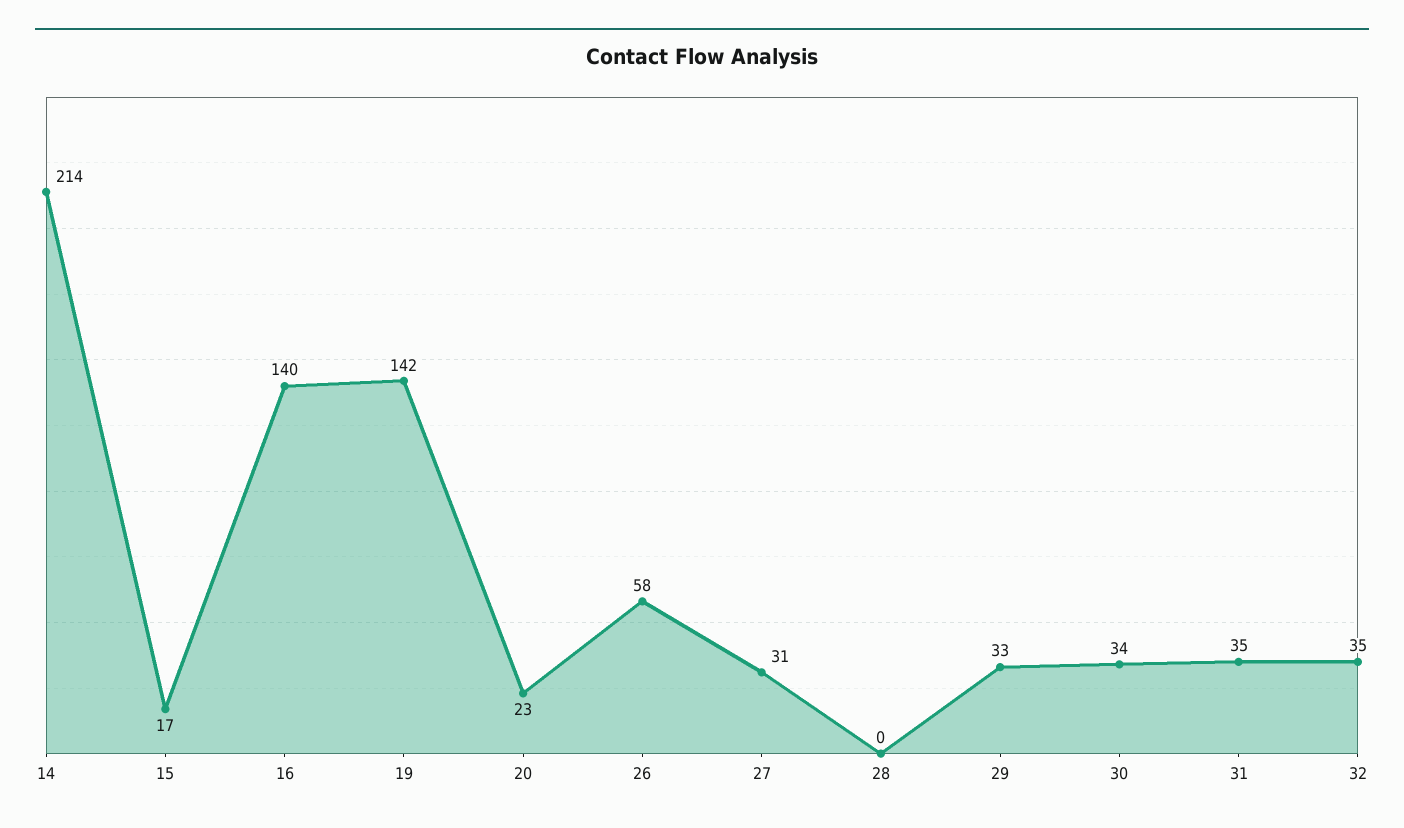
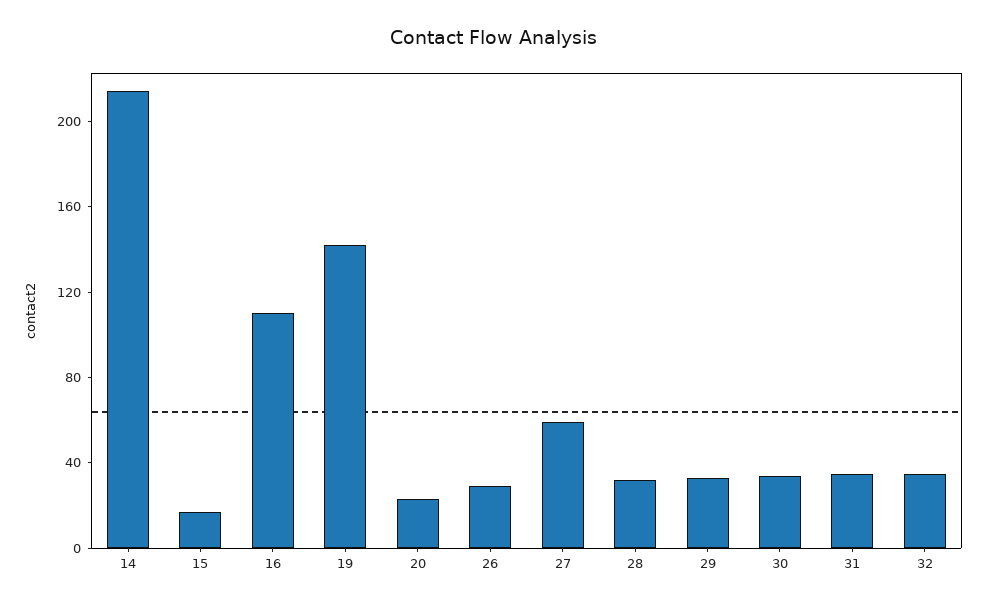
  {
    "14": 214,
    "15": 17,
-   "16": 140,
+   "16": 110,
    "19": 142,
    "20": 23,
-   "26": 58,
+   "26": 30,
-   "27": 31,
+   "27": 60,
-   "28": 0,
+   "28": 30,
    "29": 33,
    "30": 34,
    "31": 35,
    "32": 35
  }

